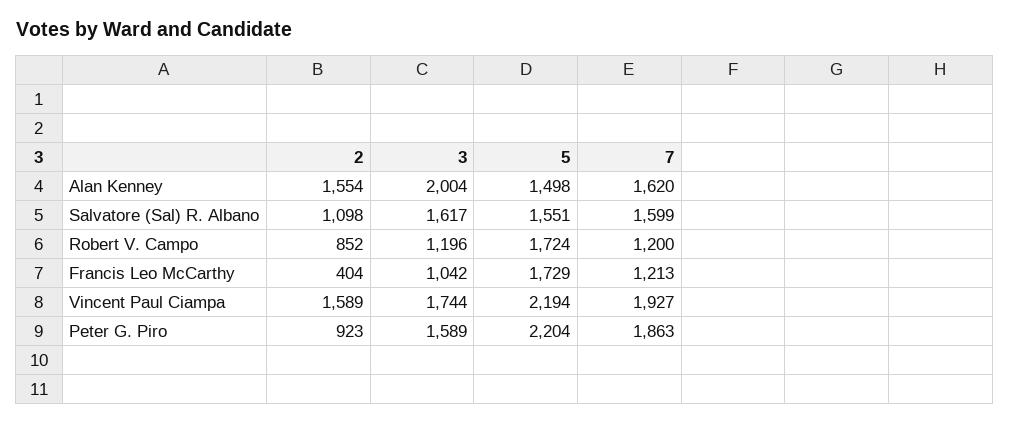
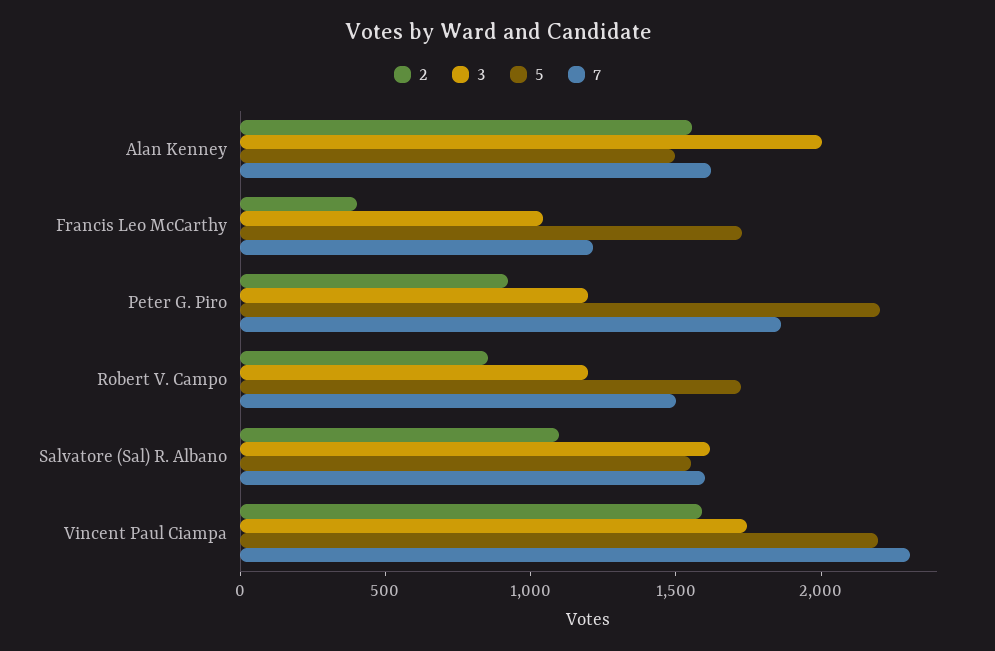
  {
    "2": {
      "Alan Kenney": 1554,
      "Salvatore (Sal) R. Albano": 1098,
      "Robert V. Campo": 852,
      "Francis Leo McCarthy": 404,
      "Vincent Paul Ciampa": 1589,
      "Peter G. Piro": 923
    },
    "3": {
      "Alan Kenney": 2004,
      "Salvatore (Sal) R. Albano": 1617,
      "Robert V. Campo": 1196,
      "Francis Leo McCarthy": 1042,
      "Vincent Paul Ciampa": 1744,
-     "Peter G. Piro": 1589
+     "Peter G. Piro": 1200
    },
    "5": {
      "Alan Kenney": 1498,
      "Salvatore (Sal) R. Albano": 1551,
      "Robert V. Campo": 1724,
      "Francis Leo McCarthy": 1729,
      "Vincent Paul Ciampa": 2194,
      "Peter G. Piro": 2204
    },
    "7": {
      "Alan Kenney": 1620,
      "Salvatore (Sal) R. Albano": 1599,
-     "Robert V. Campo": 1200,
+     "Robert V. Campo": 1500,
      "Francis Leo McCarthy": 1213,
-     "Vincent Paul Ciampa": 1927,
+     "Vincent Paul Ciampa": 2300,
      "Peter G. Piro": 1863
    }
  }

